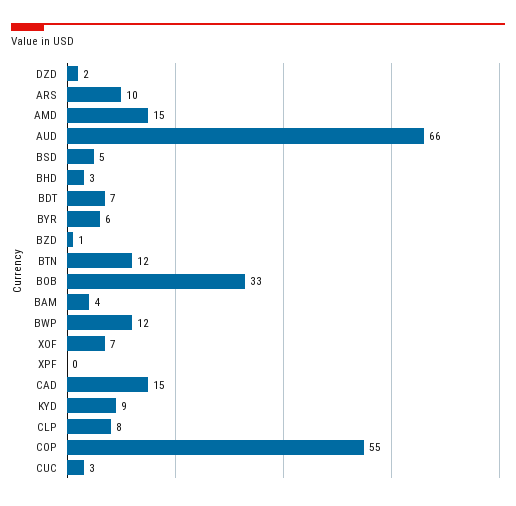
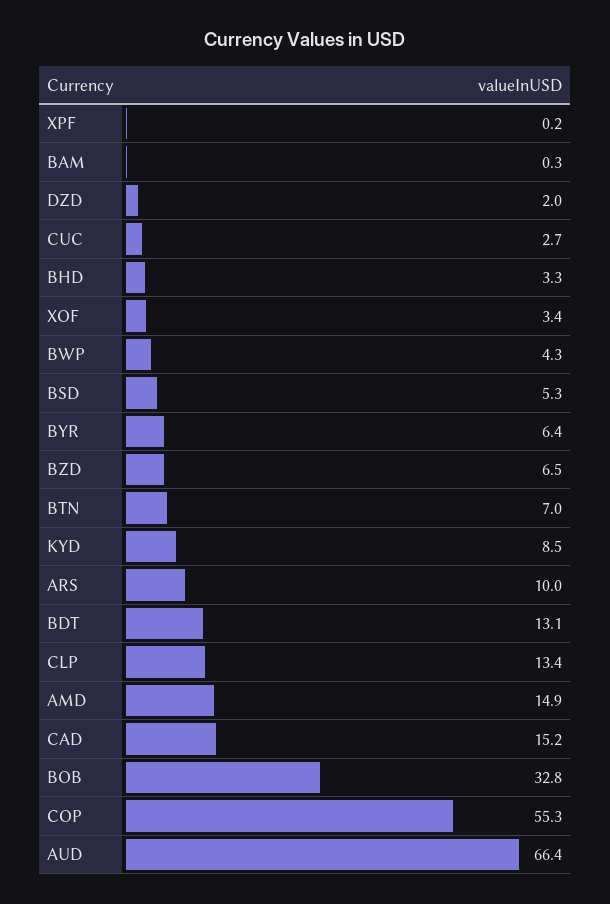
  {
    "DZD": 2,
    "ARS": 10,
    "AMD": 14.9,
    "AUD": 66.4,
    "BSD": 5.3,
    "BHD": 3.3,
-   "BDT": 7,
+   "BDT": 13.1,
    "BYR": 6.4,
-   "BZD": 1,
+   "BZD": 6.5,
-   "BTN": 12,
+   "BTN": 7,
    "BOB": 32.8,
-   "BAM": 4,
+   "BAM": 0.3,
-   "BWP": 12,
+   "BWP": 4.3,
-   "XOF": 7,
+   "XOF": 3.4,
    "XPF": 0.2,
    "CAD": 15.2,
    "KYD": 8.5,
-   "CLP": 8,
+   "CLP": 13.4,
    "COP": 55.3,
    "CUC": 2.7
  }

